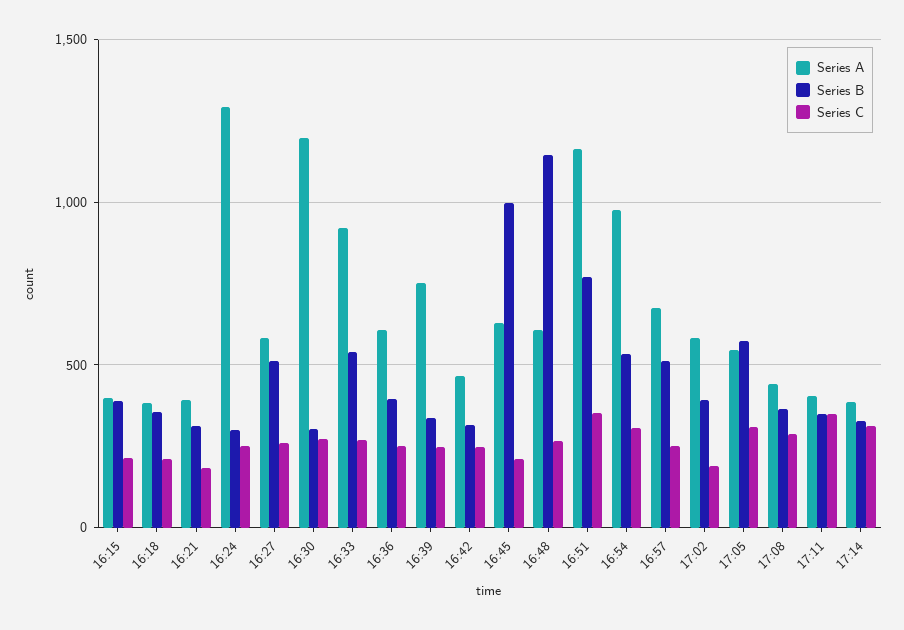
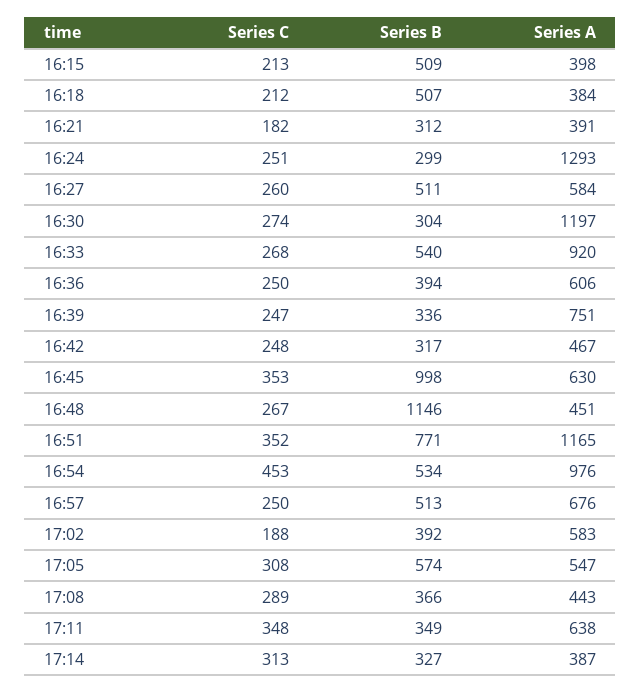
  {
    "Series A": {
      "16:15": 398,
      "16:18": 384,
      "16:21": 391,
      "16:24": 1293,
      "16:27": 584,
      "16:30": 1197,
      "16:33": 920,
      "16:36": 606,
      "16:39": 751,
      "16:42": 467,
      "16:45": 630,
-     "16:48": 600,
+     "16:48": 451,
      "16:51": 1165,
      "16:54": 976,
      "16:57": 676,
      "17:02": 583,
      "17:05": 547,
      "17:08": 443,
-     "17:11": 400,
+     "17:11": 638,
      "17:14": 387
    },
    "Series B": {
-     "16:15": 400,
+     "16:15": 509,
-     "16:18": 350,
+     "16:18": 507,
      "16:21": 312,
      "16:24": 299,
      "16:27": 511,
      "16:30": 304,
      "16:33": 540,
      "16:36": 394,
      "16:39": 336,
      "16:42": 317,
      "16:45": 998,
      "16:48": 1146,
      "16:51": 771,
      "16:54": 534,
      "16:57": 513,
      "17:02": 392,
      "17:05": 574,
      "17:08": 366,
      "17:11": 349,
      "17:14": 327
    },
    "Series C": {
      "16:15": 213,
      "16:18": 212,
      "16:21": 182,
      "16:24": 251,
      "16:27": 260,
      "16:30": 274,
      "16:33": 268,
      "16:36": 250,
      "16:39": 247,
      "16:42": 248,
-     "16:45": 200,
+     "16:45": 353,
      "16:48": 267,
      "16:51": 352,
-     "16:54": 300,
+     "16:54": 453,
      "16:57": 250,
      "17:02": 188,
      "17:05": 308,
      "17:08": 289,
      "17:11": 348,
      "17:14": 313
    }
  }

